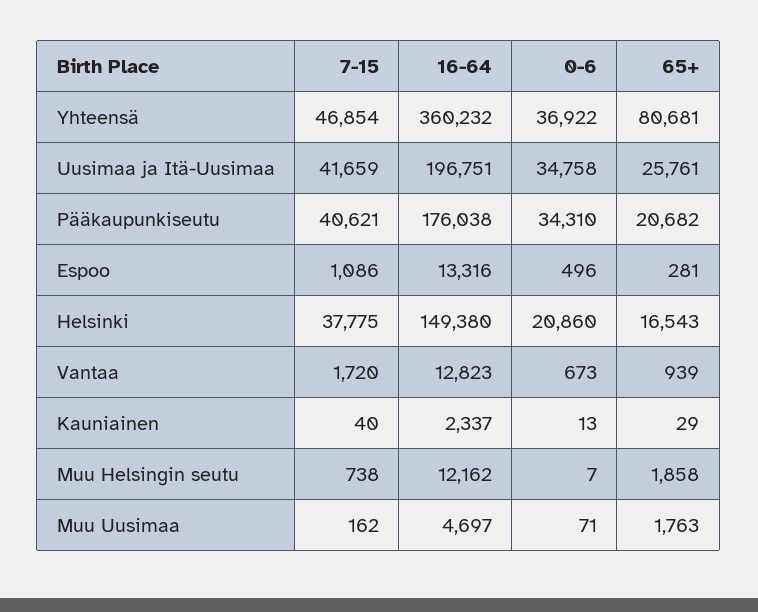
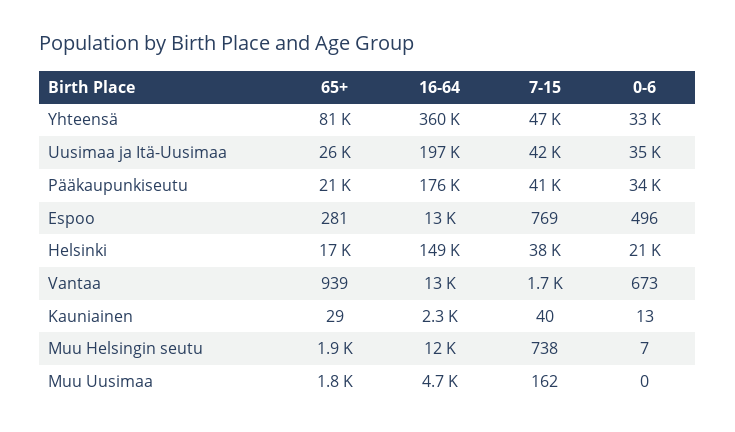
  {
    "7-15": {
      "Yhteensä": 46854,
      "Uusimaa ja Itä-Uusimaa": 41659,
      "Pääkaupunkiseutu": 40621,
-     "Espoo": 1086,
+     "Espoo": 769,
      "Helsinki": 37775,
      "Vantaa": 1720,
      "Kauniainen": 40,
      "Muu Helsingin seutu": 738,
      "Muu Uusimaa": 162
    },
    "16-64": {
      "Yhteensä": 360232,
      "Uusimaa ja Itä-Uusimaa": 196751,
      "Pääkaupunkiseutu": 176038,
      "Espoo": 13316,
      "Helsinki": 149380,
      "Vantaa": 12823,
      "Kauniainen": 2337,
      "Muu Helsingin seutu": 12162,
      "Muu Uusimaa": 4697
    },
    "0-6": {
-     "Yhteensä": 36922,
+     "Yhteensä": 33000,
      "Uusimaa ja Itä-Uusimaa": 34758,
      "Pääkaupunkiseutu": 34310,
      "Espoo": 496,
      "Helsinki": 20860,
      "Vantaa": 673,
      "Kauniainen": 13,
      "Muu Helsingin seutu": 7,
-     "Muu Uusimaa": 71
+     "Muu Uusimaa": 0
    },
    "65+": {
      "Yhteensä": 80681,
      "Uusimaa ja Itä-Uusimaa": 25761,
      "Pääkaupunkiseutu": 20682,
      "Espoo": 281,
      "Helsinki": 16543,
      "Vantaa": 939,
      "Kauniainen": 29,
      "Muu Helsingin seutu": 1858,
      "Muu Uusimaa": 1763
    }
  }

